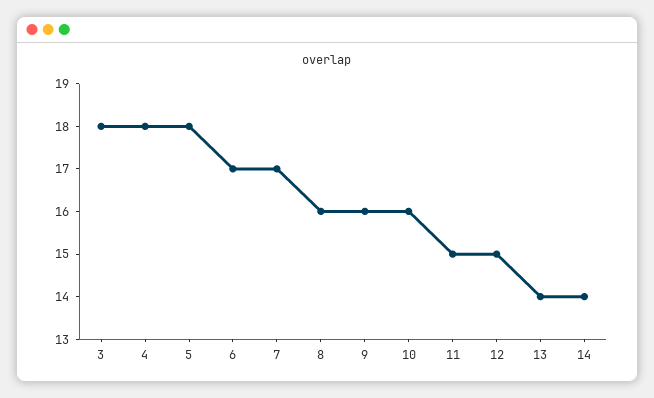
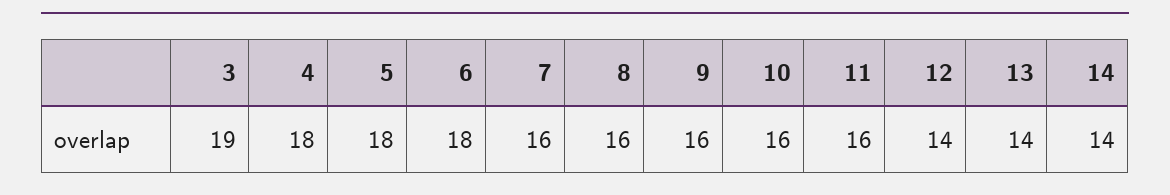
  {
-   "3": 18,
+   "3": 19,
    "4": 18,
    "5": 18,
-   "6": 17,
+   "6": 18,
-   "7": 17,
+   "7": 16,
    "8": 16,
    "9": 16,
    "10": 16,
-   "11": 15,
+   "11": 16,
-   "12": 15,
+   "12": 14,
    "13": 14,
    "14": 14
  }

